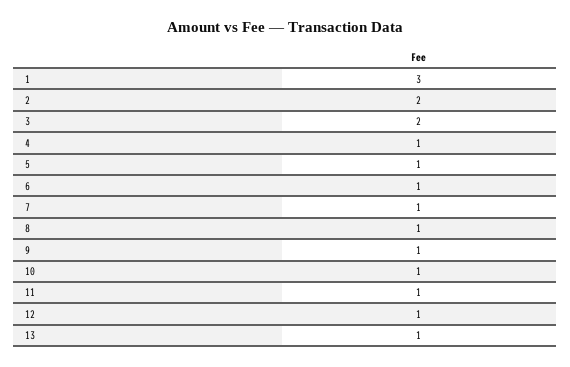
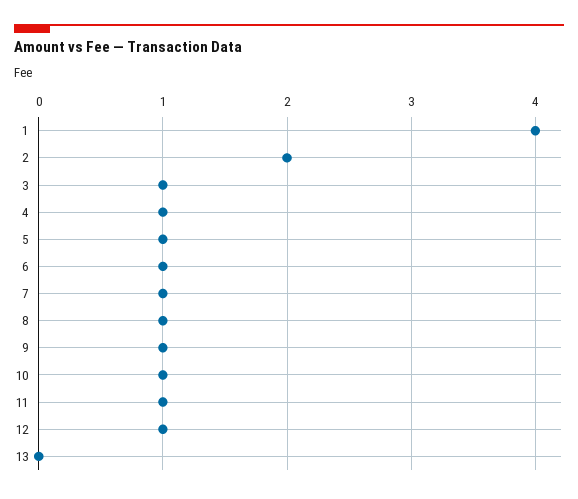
  {
-   "1": 3,
+   "1": 4,
    "2": 2,
-   "3": 2,
+   "3": 1,
    "4": 1,
    "5": 1,
    "6": 1,
    "7": 1,
    "8": 1,
    "9": 1,
    "10": 1,
    "11": 1,
    "12": 1,
-   "13": 1
+   "13": 0
  }

